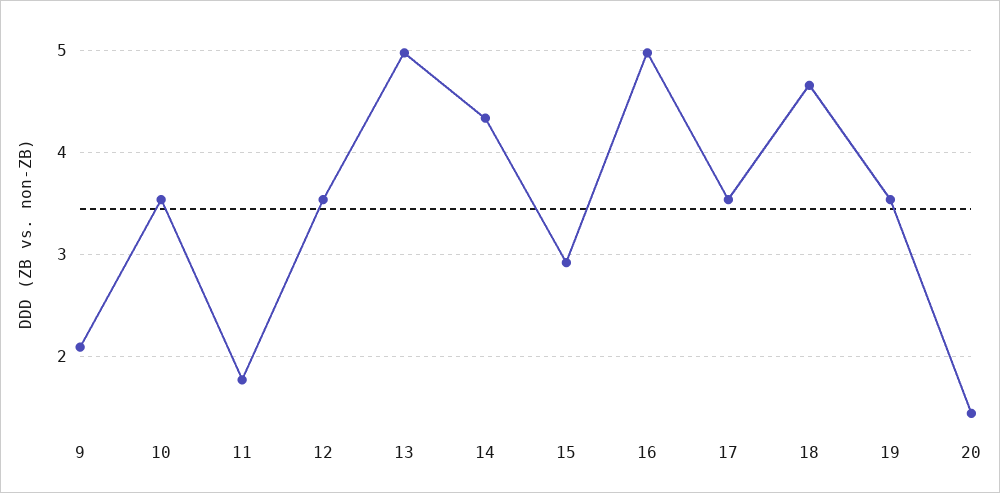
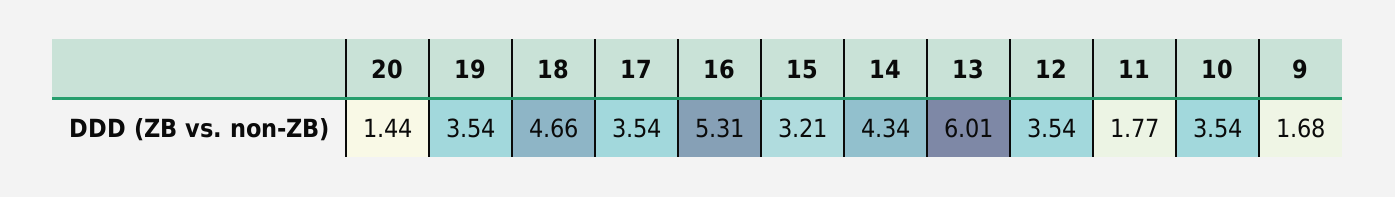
  {
-   "9": 2.1,
+   "9": 1.68,
    "10": 3.54,
    "11": 1.77,
    "12": 3.54,
-   "13": 5,
+   "13": 6.01,
    "14": 4.34,
-   "15": 2.9,
+   "15": 3.21,
-   "16": 5,
+   "16": 5.31,
    "17": 3.54,
    "18": 4.66,
    "19": 3.54,
    "20": 1.44
  }

